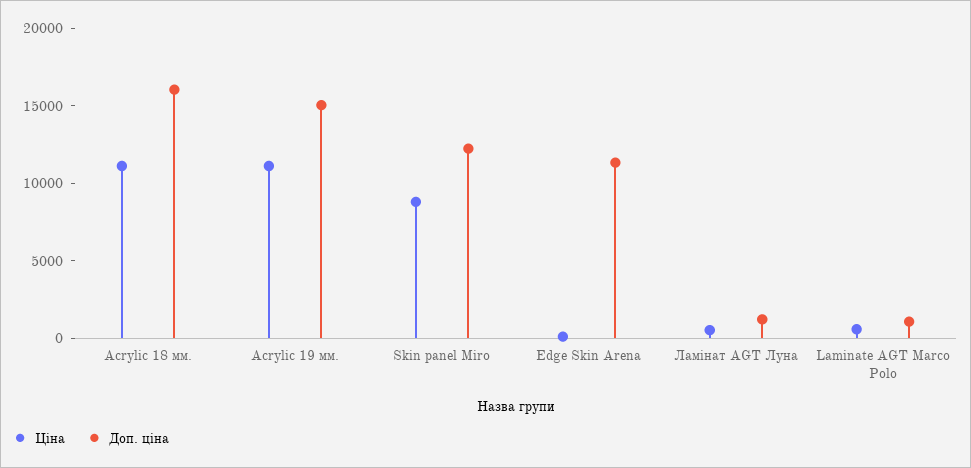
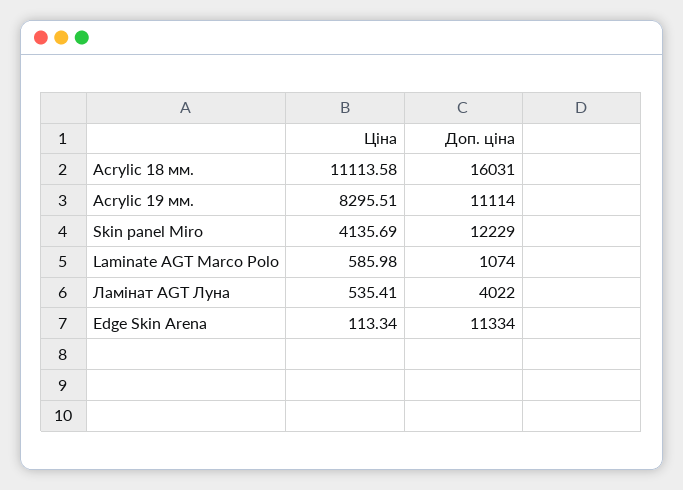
  {
    "Ціна": {
      "Acrylic 18 мм.": 11113.58,
-     "Acrylic 19 мм.": 11000,
+     "Acrylic 19 мм.": 8295.51,
-     "Skin panel Miro": 9000,
+     "Skin panel Miro": 4135.69,
      "Edge Skin Arena": 113.34,
      "Ламінат AGT Луна": 535.41,
      "Laminate AGT Marco Polo": 585.98
    },
    "Доп. ціна": {
      "Acrylic 18 мм.": 16031,
-     "Acrylic 19 мм.": 15000,
+     "Acrylic 19 мм.": 11114,
      "Skin panel Miro": 12229,
      "Edge Skin Arena": 11334,
-     "Ламінат AGT Луна": 1000,
+     "Ламінат AGT Луна": 4022,
      "Laminate AGT Marco Polo": 1074
    }
  }

